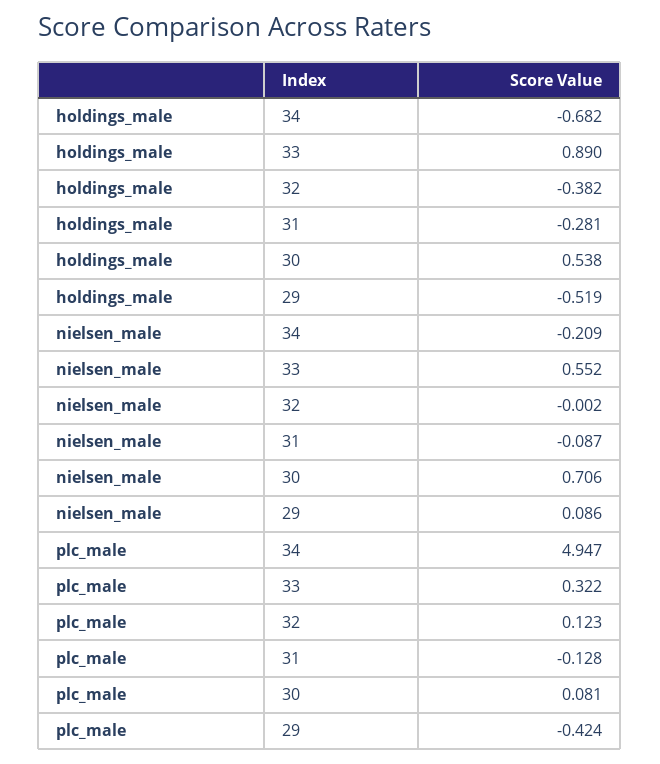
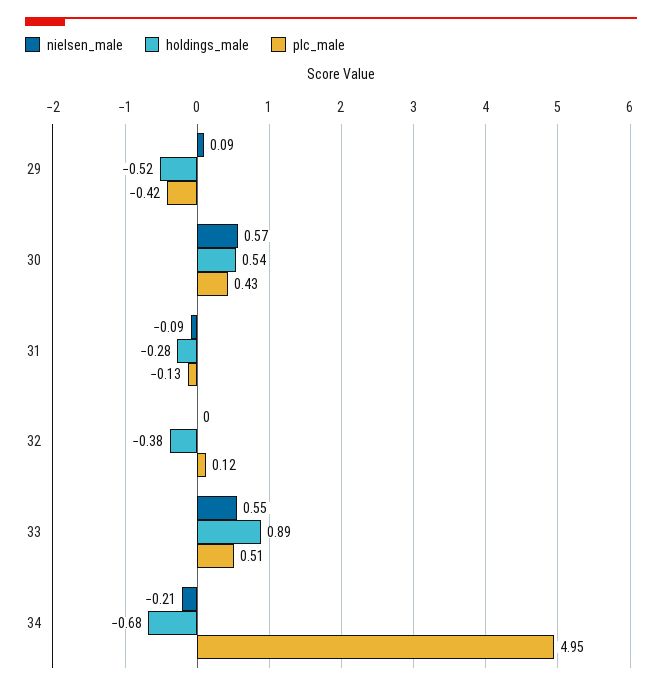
  {
    "holdings_male": {
      "34": -0.682,
      "33": 0.89,
      "32": -0.382,
      "31": -0.281,
      "30": 0.538,
      "29": -0.519
    },
    "nielsen_male": {
      "34": -0.209,
      "33": 0.552,
      "32": -0.002,
      "31": -0.087,
-     "30": 0.706,
+     "30": 0.57,
      "29": 0.086
    },
    "plc_male": {
      "34": 4.947,
-     "33": 0.322,
+     "33": 0.51,
      "32": 0.123,
      "31": -0.128,
-     "30": 0.081,
+     "30": 0.43,
      "29": -0.424
    }
  }

